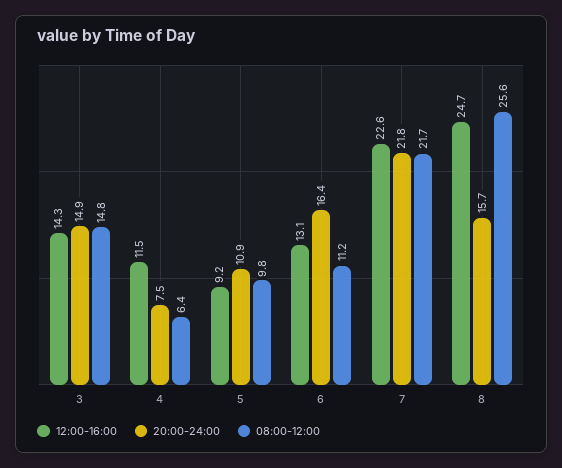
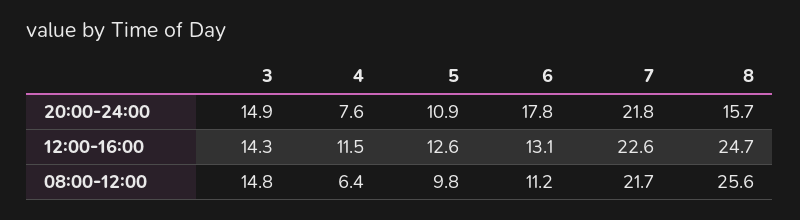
  {
    "12:00-16:00": {
      "3": 14.3,
      "4": 11.5,
-     "5": 9.2,
+     "5": 12.6,
      "6": 13.1,
      "7": 22.6,
      "8": 24.7
    },
    "20:00-24:00": {
      "3": 14.9,
-     "4": 7.5,
+     "4": 7.6,
      "5": 10.9,
-     "6": 16.4,
+     "6": 17.8,
      "7": 21.8,
      "8": 15.7
    },
    "08:00-12:00": {
      "3": 14.8,
      "4": 6.4,
      "5": 9.8,
      "6": 11.2,
      "7": 21.7,
      "8": 25.6
    }
  }

